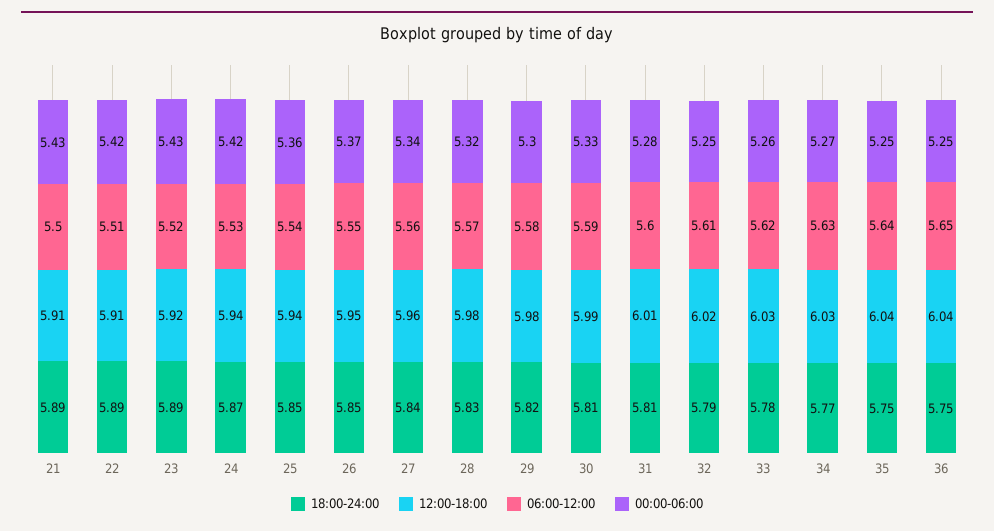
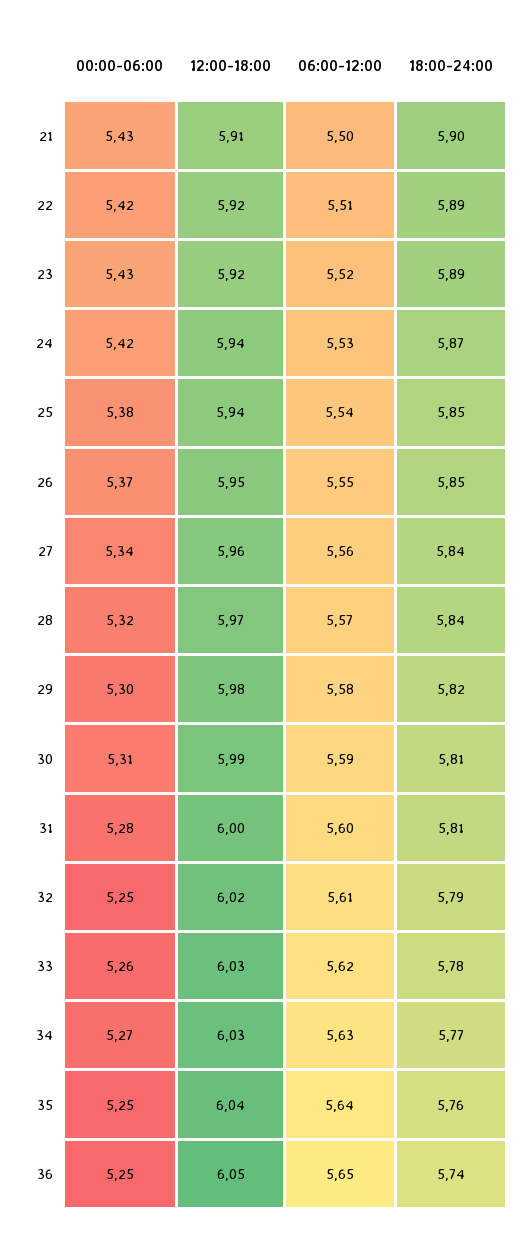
  {
    "18:00-24:00": {
-     "21": 5.89,
+     "21": 5.9,
      "22": 5.89,
      "23": 5.89,
      "24": 5.87,
      "25": 5.85,
      "26": 5.85,
      "27": 5.84,
-     "28": 5.83,
+     "28": 5.84,
      "29": 5.82,
      "30": 5.81,
      "31": 5.81,
      "32": 5.79,
      "33": 5.78,
      "34": 5.77,
-     "35": 5.75,
+     "35": 5.76,
-     "36": 5.75
+     "36": 5.74
    },
    "12:00-18:00": {
      "21": 5.91,
-     "22": 5.91,
+     "22": 5.92,
      "23": 5.92,
      "24": 5.94,
      "25": 5.94,
      "26": 5.95,
      "27": 5.96,
-     "28": 5.98,
+     "28": 5.97,
      "29": 5.98,
      "30": 5.99,
-     "31": 6.01,
+     "31": 6,
      "32": 6.02,
      "33": 6.03,
      "34": 6.03,
      "35": 6.04,
-     "36": 6.04
+     "36": 6.05
    },
    "06:00-12:00": {
      "21": 5.5,
      "22": 5.51,
      "23": 5.52,
      "24": 5.53,
      "25": 5.54,
      "26": 5.55,
      "27": 5.56,
      "28": 5.57,
      "29": 5.58,
      "30": 5.59,
      "31": 5.6,
      "32": 5.61,
      "33": 5.62,
      "34": 5.63,
      "35": 5.64,
      "36": 5.65
    },
    "00:00-06:00": {
      "21": 5.43,
      "22": 5.42,
      "23": 5.43,
      "24": 5.42,
-     "25": 5.36,
+     "25": 5.38,
      "26": 5.37,
      "27": 5.34,
      "28": 5.32,
      "29": 5.3,
-     "30": 5.33,
+     "30": 5.31,
      "31": 5.28,
      "32": 5.25,
      "33": 5.26,
      "34": 5.27,
      "35": 5.25,
      "36": 5.25
    }
  }

